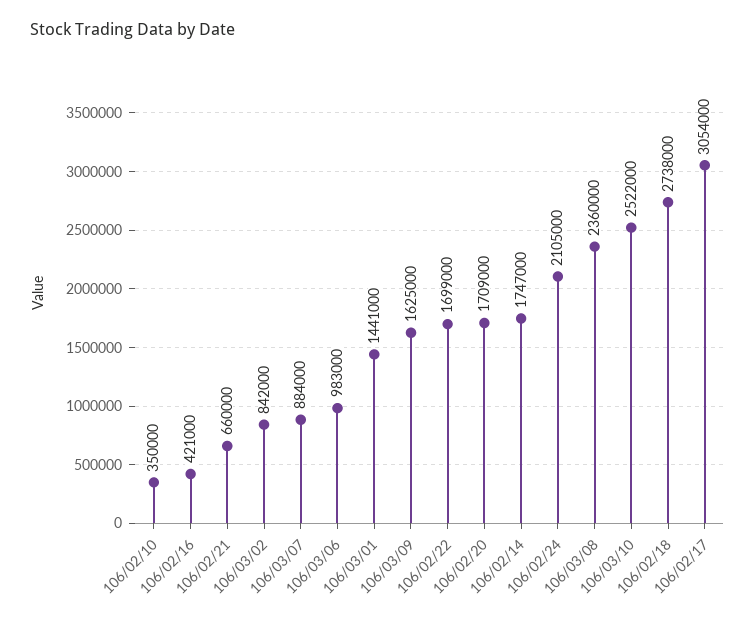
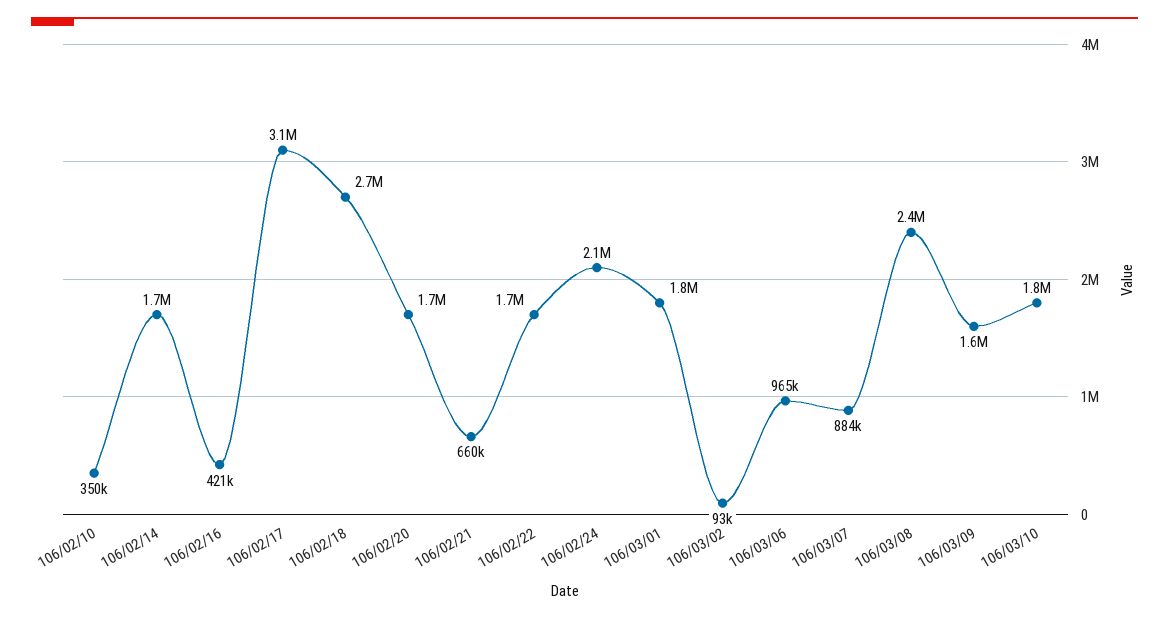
  {
    "106/02/10": 350000,
    "106/02/16": 421000,
    "106/02/21": 660000,
-   "106/03/02": 842000,
+   "106/03/02": 93000,
    "106/03/07": 884000,
-   "106/03/06": 983000,
+   "106/03/06": 965000,
-   "106/03/01": 1441000,
+   "106/03/01": 1800000,
    "106/03/09": 1625000,
    "106/02/22": 1699000,
    "106/02/20": 1709000,
    "106/02/14": 1747000,
    "106/02/24": 2105000,
    "106/03/08": 2360000,
-   "106/03/10": 2522000,
+   "106/03/10": 1800000,
    "106/02/18": 2738000,
    "106/02/17": 3054000
  }

